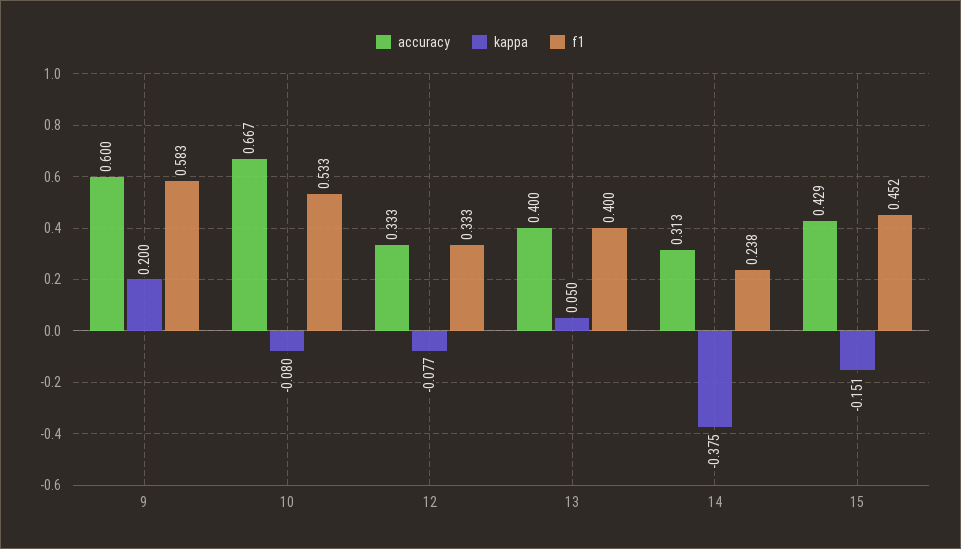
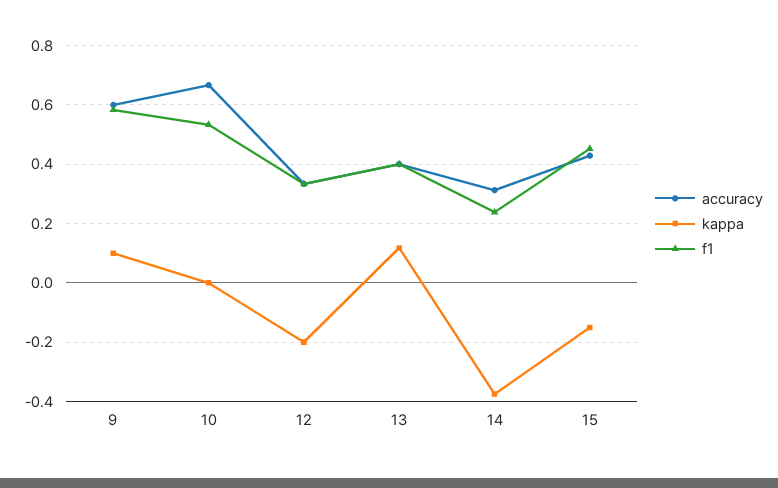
  {
    "accuracy": {
      "9": 0.6,
      "10": 0.667,
      "12": 0.333,
      "13": 0.4,
      "14": 0.313,
      "15": 0.429
    },
    "kappa": {
-     "9": 0.2,
+     "9": 0.1,
-     "10": -0.08,
+     "10": 0,
-     "12": -0.077,
+     "12": -0.2,
-     "13": 0.05,
+     "13": 0.125,
      "14": -0.375,
      "15": -0.151
    },
    "f1": {
      "9": 0.583,
      "10": 0.533,
      "12": 0.333,
      "13": 0.4,
      "14": 0.238,
      "15": 0.452
    }
  }

